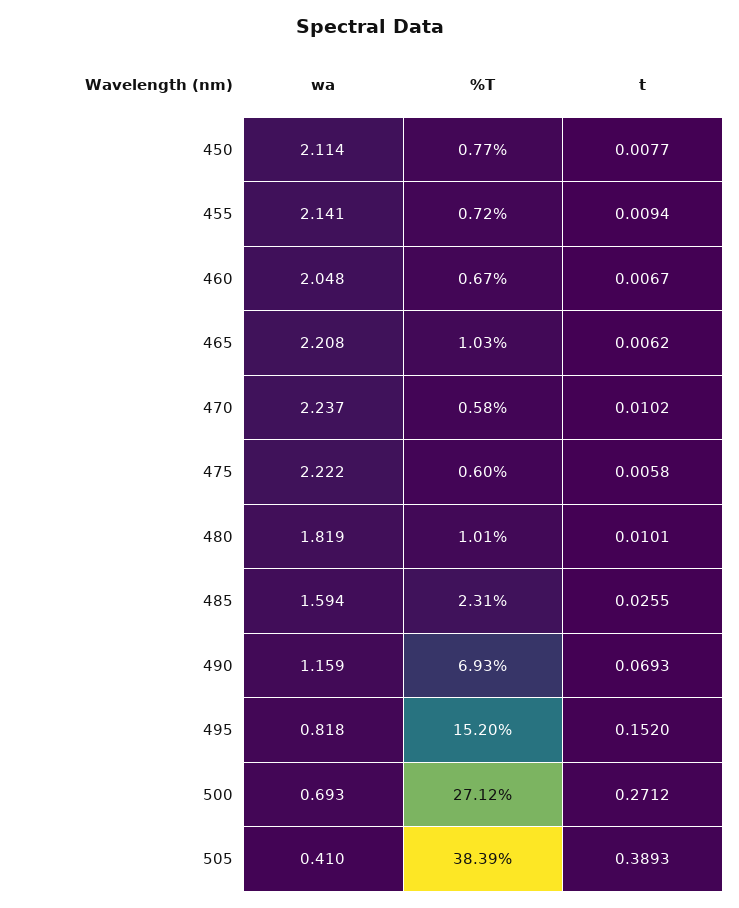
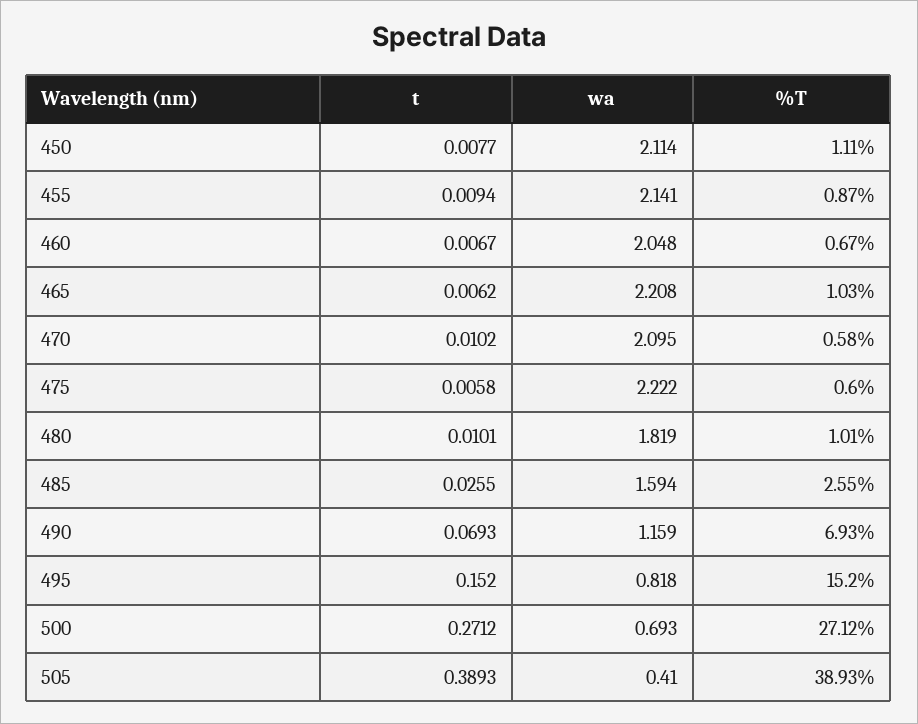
  {
    "wa": {
      "450": 2.114,
      "455": 2.141,
      "460": 2.048,
      "465": 2.208,
-     "470": 2.237,
+     "470": 2.095,
      "475": 2.222,
      "480": 1.819,
      "485": 1.594,
      "490": 1.159,
      "495": 0.818,
      "500": 0.693,
      "505": 0.41
    },
    "%T": {
-     "450": 0.77,
+     "450": 1.11,
-     "455": 0.72,
+     "455": 0.87,
      "460": 0.67,
      "465": 1.03,
      "470": 0.58,
      "475": 0.6,
      "480": 1.01,
-     "485": 2.31,
+     "485": 2.55,
      "490": 6.93,
      "495": 15.2,
      "500": 27.12,
-     "505": 38.39
+     "505": 38.93
    },
    "t": {
      "450": 0.0077,
      "455": 0.0094,
      "460": 0.0067,
      "465": 0.0062,
      "470": 0.0102,
      "475": 0.0058,
      "480": 0.0101,
      "485": 0.0255,
      "490": 0.0693,
      "495": 0.152,
      "500": 0.2712,
      "505": 0.3893
    }
  }

